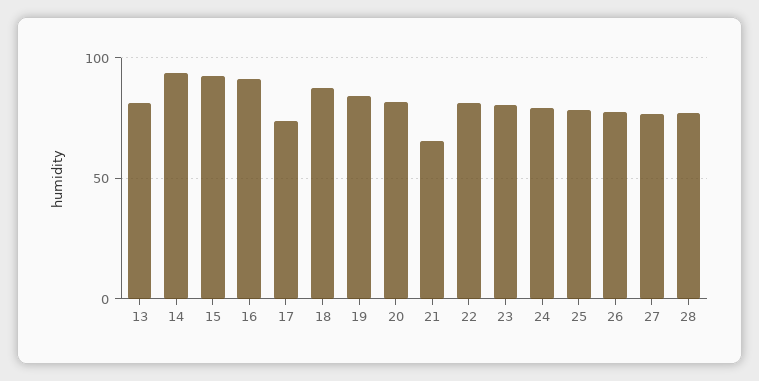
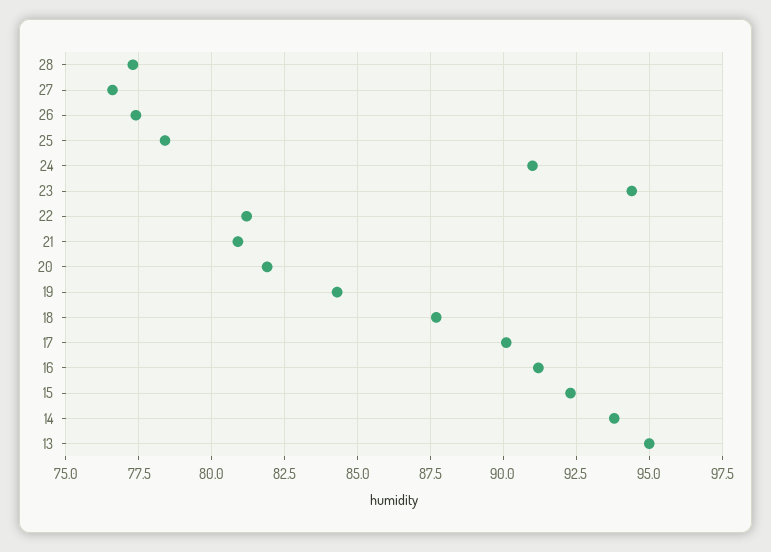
  {
-   "13": 80,
+   "13": 95,
    "14": 94,
    "15": 92.5,
    "16": 91,
-   "17": 75,
+   "17": 90,
    "18": 87.5,
    "19": 84.5,
    "20": 82,
-   "21": 65,
+   "21": 81,
    "22": 81,
-   "23": 80,
+   "23": 94.5,
-   "24": 80,
+   "24": 91,
    "25": 78.5,
    "26": 77.5,
    "27": 76.5,
    "28": 77.5
  }

